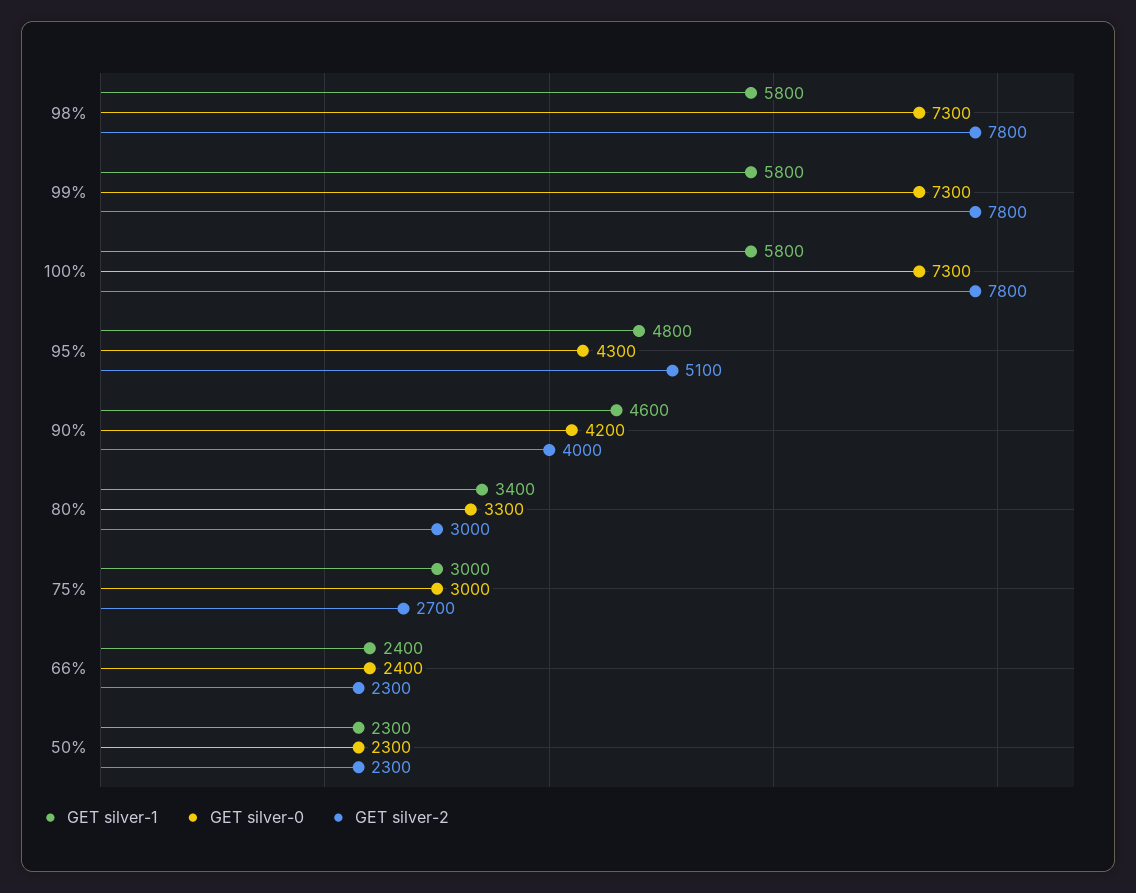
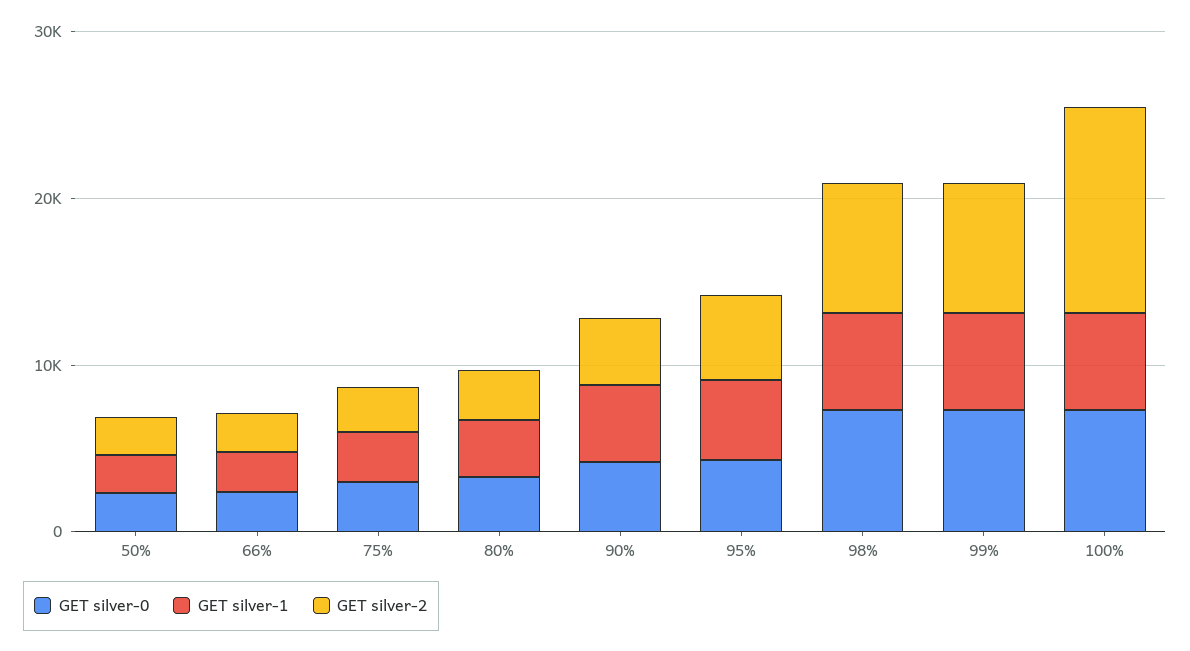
  {
    "GET silver-1": {
      "98%": 5800,
      "99%": 5800,
      "100%": 5800,
      "95%": 4800,
      "90%": 4600,
      "80%": 3400,
      "75%": 3000,
      "66%": 2400,
      "50%": 2300
    },
    "GET silver-0": {
      "98%": 7300,
      "99%": 7300,
      "100%": 7300,
      "95%": 4300,
      "90%": 4200,
      "80%": 3300,
      "75%": 3000,
      "66%": 2400,
      "50%": 2300
    },
    "GET silver-2": {
      "98%": 7800,
      "99%": 7800,
-     "100%": 7800,
+     "100%": 12000,
      "95%": 5100,
      "90%": 4000,
      "80%": 3000,
      "75%": 2700,
      "66%": 2300,
      "50%": 2300
    }
  }

